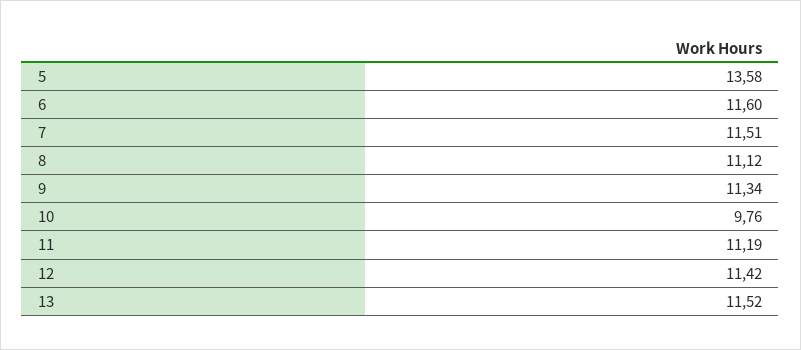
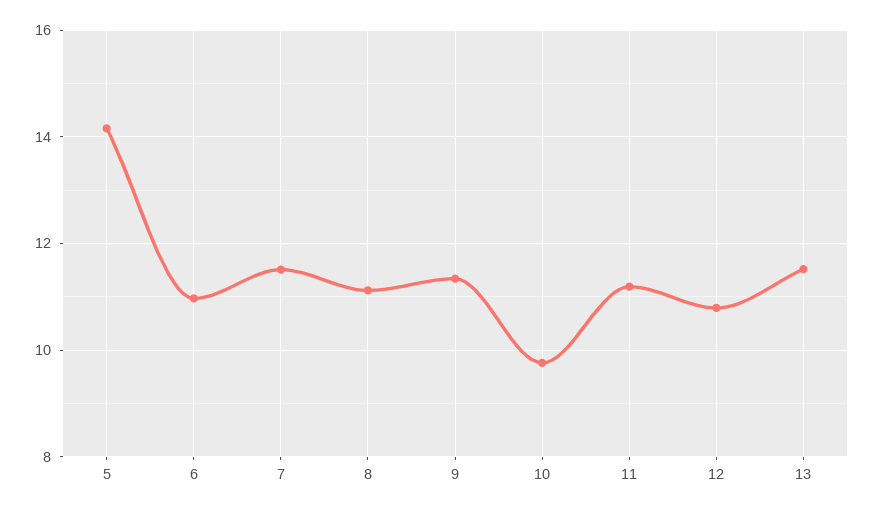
  {
-   "5": 13.58,
+   "5": 14.2,
-   "6": 11.6,
+   "6": 11,
    "7": 11.51,
    "8": 11.12,
    "9": 11.34,
    "10": 9.76,
    "11": 11.19,
-   "12": 11.42,
+   "12": 10.8,
    "13": 11.52
  }

